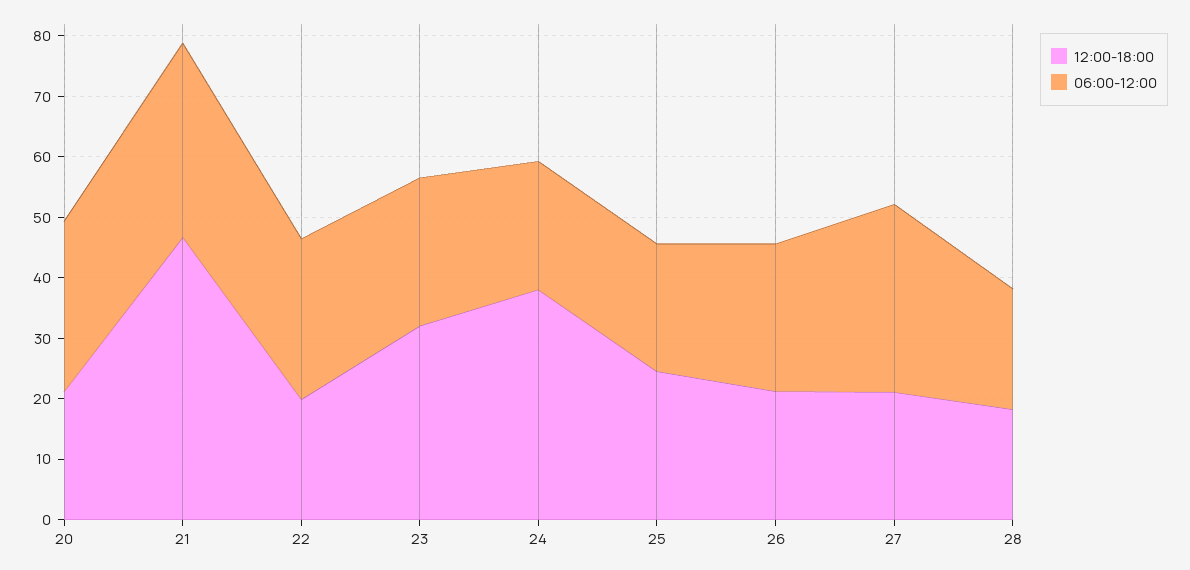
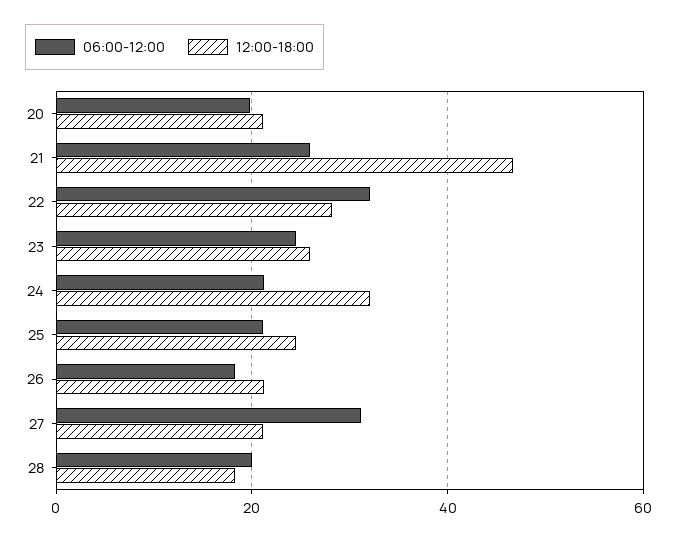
  {
    "12:00-18:00": {
      "20": 22,
      "21": 46,
-     "22": 20,
+     "22": 28,
-     "23": 32,
+     "23": 26,
-     "24": 38,
+     "24": 32,
      "25": 24,
      "26": 22,
      "27": 22,
      "28": 18
    },
    "06:00-12:00": {
-     "20": 28,
+     "20": 20,
-     "21": 32,
+     "21": 26,
-     "22": 26,
+     "22": 32,
      "23": 24,
      "24": 22,
      "25": 22,
-     "26": 24,
+     "26": 18,
      "27": 32,
      "28": 20
    }
  }

